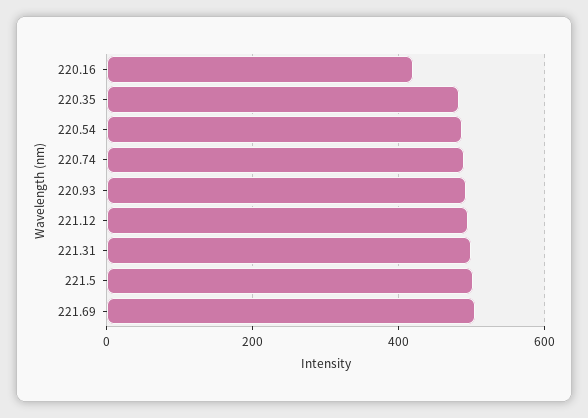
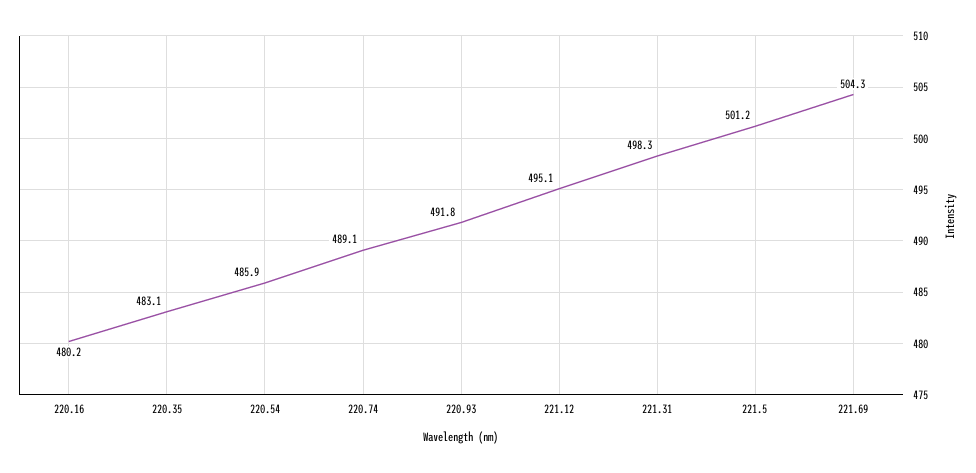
  {
-   "220.16": 420,
+   "220.16": 480.2,
    "220.35": 483.1,
    "220.54": 485.9,
    "220.74": 489.1,
    "220.93": 491.8,
    "221.12": 495.1,
    "221.31": 498.3,
    "221.5": 501.2,
    "221.69": 504.3
  }

